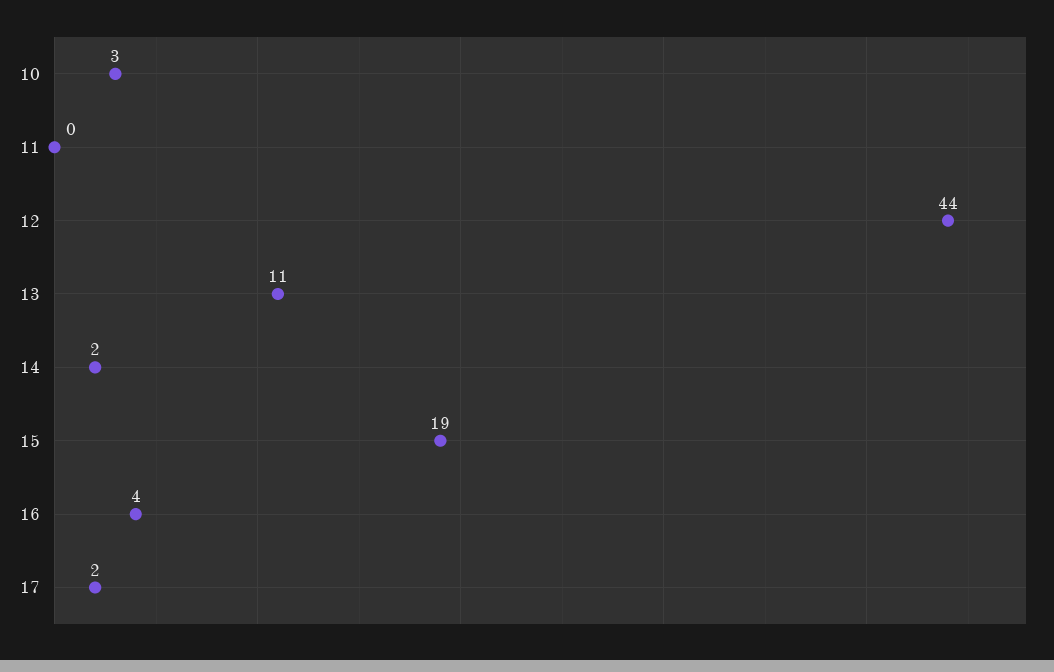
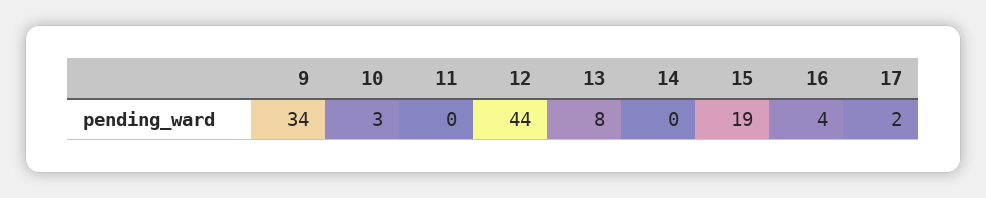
  {
    "10": 3,
    "11": 0,
    "12": 44,
-   "13": 11,
+   "13": 8,
-   "14": 2,
+   "14": 0,
    "15": 19,
    "16": 4,
-   "17": 2
+   "17": 2,
+   "9": 34
  }

